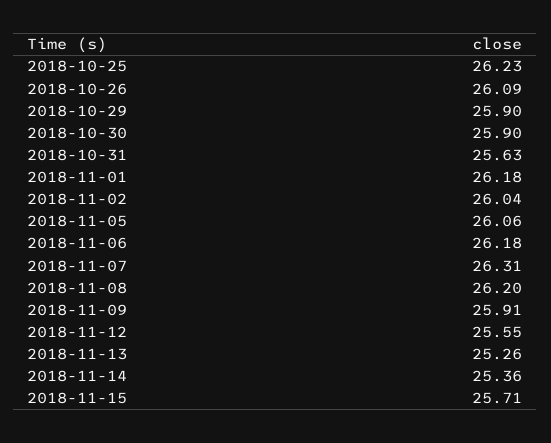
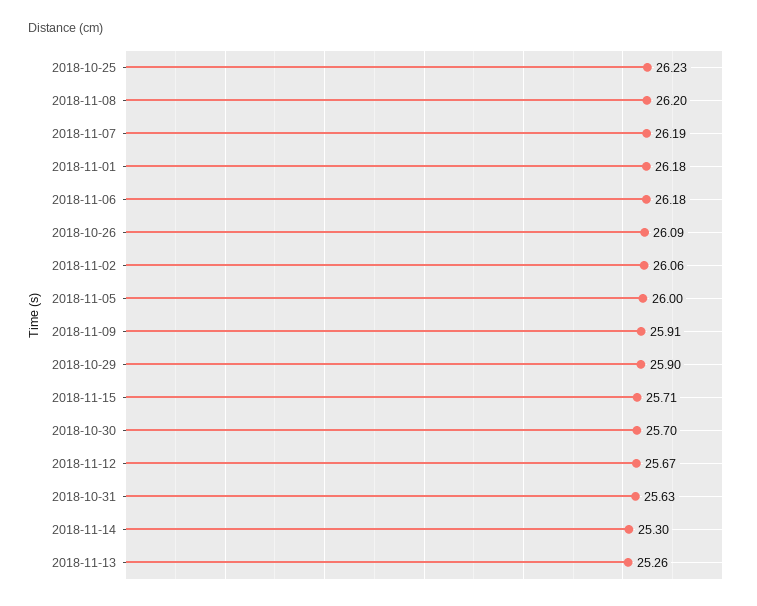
  {
    "2018-10-25": 26.23,
    "2018-10-26": 26.09,
    "2018-10-29": 25.9,
-   "2018-10-30": 25.9,
+   "2018-10-30": 25.7,
    "2018-10-31": 25.63,
    "2018-11-01": 26.18,
-   "2018-11-02": 26.04,
+   "2018-11-02": 26.06,
-   "2018-11-05": 26.06,
+   "2018-11-05": 26,
    "2018-11-06": 26.18,
-   "2018-11-07": 26.31,
+   "2018-11-07": 26.19,
    "2018-11-08": 26.2,
    "2018-11-09": 25.91,
-   "2018-11-12": 25.55,
+   "2018-11-12": 25.67,
    "2018-11-13": 25.26,
-   "2018-11-14": 25.36,
+   "2018-11-14": 25.3,
    "2018-11-15": 25.71
  }

